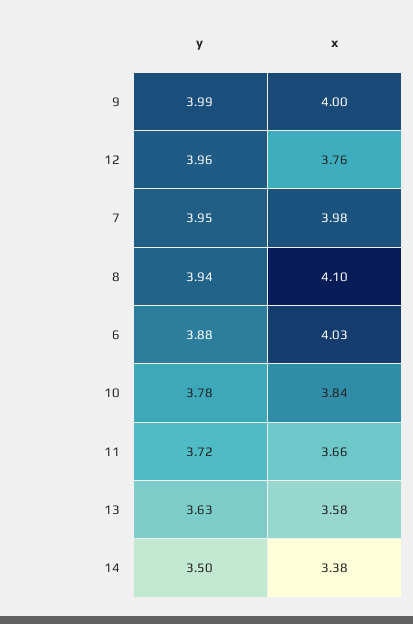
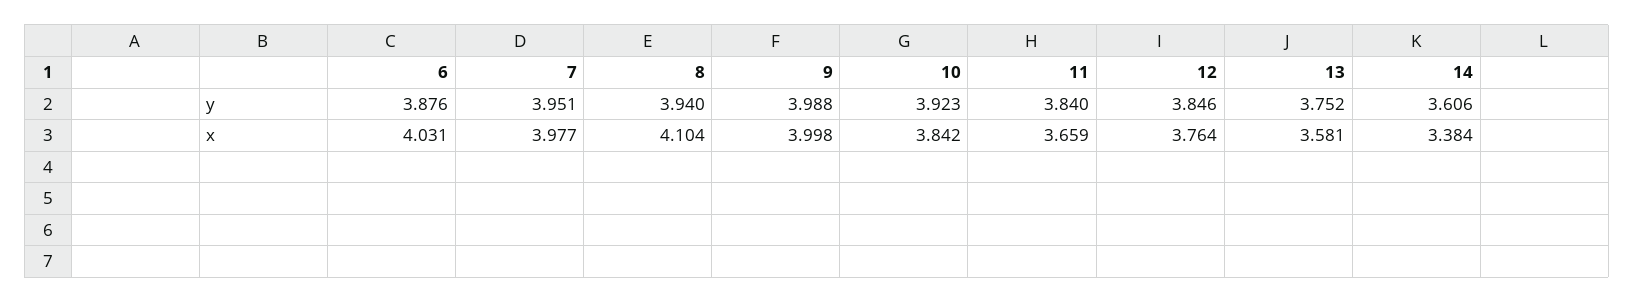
  {
    "y": {
      "9": 3.988,
-     "12": 3.96,
+     "12": 3.846,
      "7": 3.951,
      "8": 3.94,
      "6": 3.876,
-     "10": 3.78,
+     "10": 3.923,
-     "11": 3.72,
+     "11": 3.84,
-     "13": 3.63,
+     "13": 3.752,
-     "14": 3.5
+     "14": 3.606
    },
    "x": {
      "9": 3.998,
      "12": 3.764,
      "7": 3.977,
      "8": 4.104,
      "6": 4.031,
      "10": 3.842,
      "11": 3.659,
      "13": 3.581,
      "14": 3.384
    }
  }

